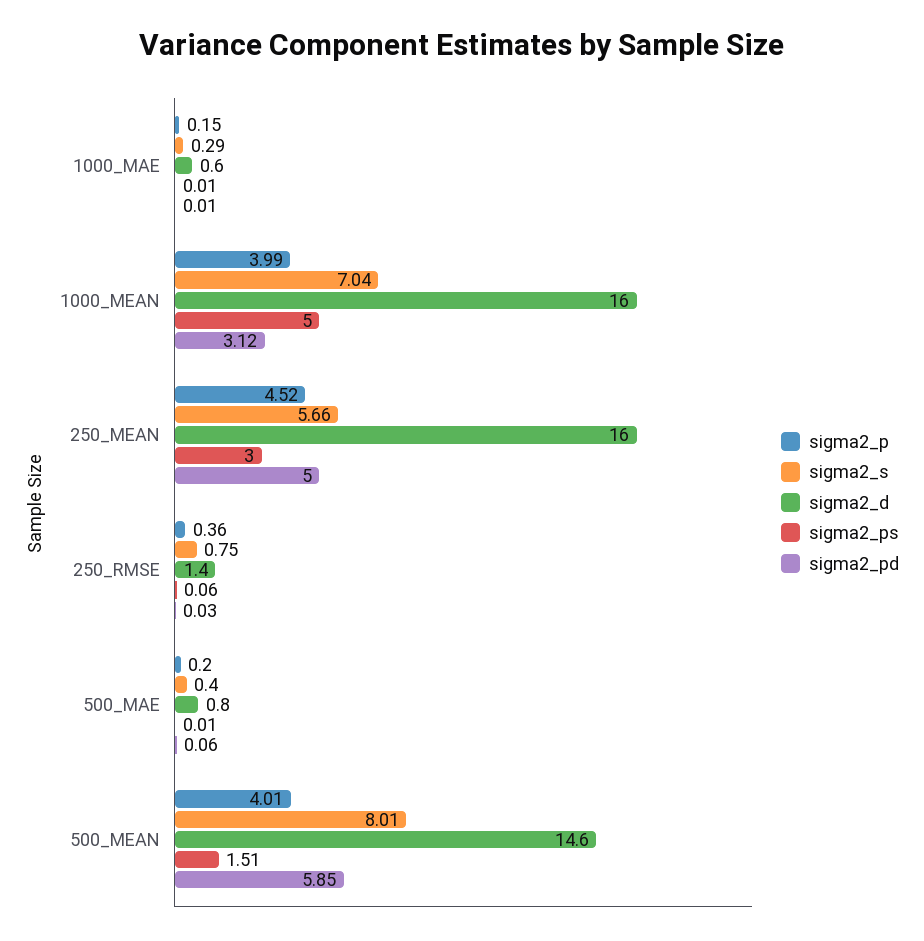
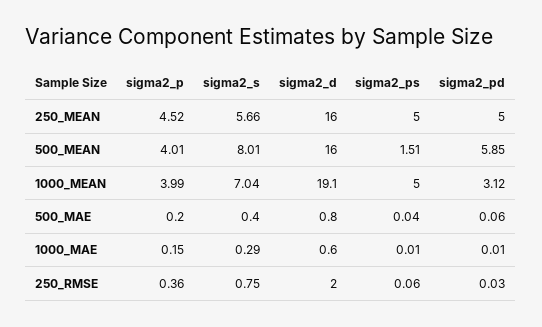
  {
    "sigma2_p": {
      "1000_MAE": 0.15,
      "1000_MEAN": 3.99,
      "250_MEAN": 4.52,
      "250_RMSE": 0.36,
      "500_MAE": 0.2,
      "500_MEAN": 4.01
    },
    "sigma2_s": {
      "1000_MAE": 0.29,
      "1000_MEAN": 7.04,
      "250_MEAN": 5.66,
      "250_RMSE": 0.75,
      "500_MAE": 0.4,
      "500_MEAN": 8.01
    },
    "sigma2_d": {
      "1000_MAE": 0.6,
-     "1000_MEAN": 16,
+     "1000_MEAN": 19.1,
      "250_MEAN": 16,
-     "250_RMSE": 1.4,
+     "250_RMSE": 2,
      "500_MAE": 0.8,
-     "500_MEAN": 14.6
+     "500_MEAN": 16
    },
    "sigma2_ps": {
      "1000_MAE": 0.01,
      "1000_MEAN": 5,
-     "250_MEAN": 3,
+     "250_MEAN": 5,
      "250_RMSE": 0.06,
-     "500_MAE": 0.01,
+     "500_MAE": 0.04,
      "500_MEAN": 1.51
    },
    "sigma2_pd": {
      "1000_MAE": 0.01,
      "1000_MEAN": 3.12,
      "250_MEAN": 5,
      "250_RMSE": 0.03,
      "500_MAE": 0.06,
      "500_MEAN": 5.85
    }
  }

